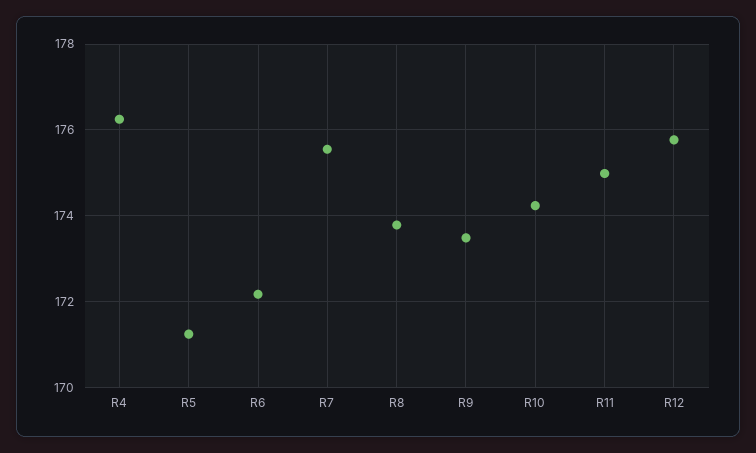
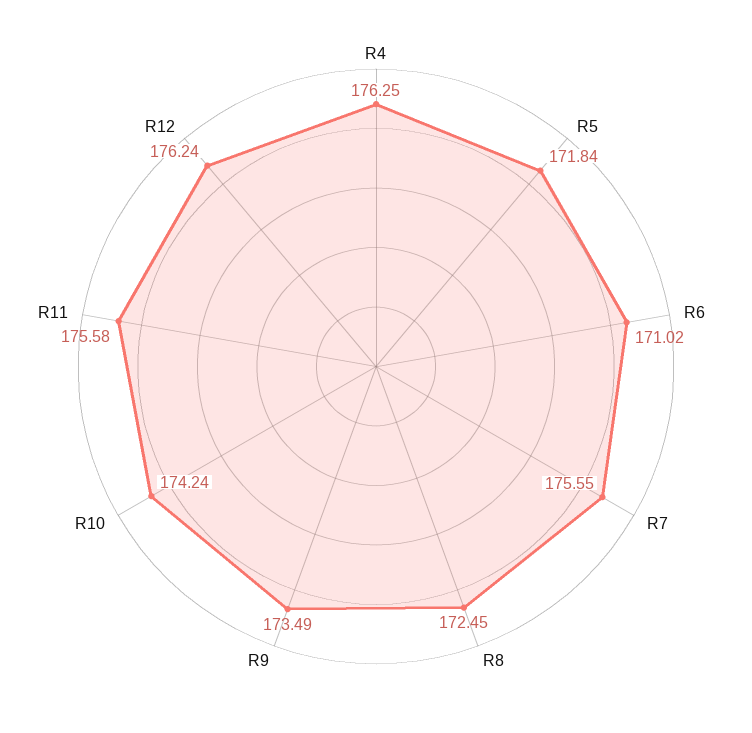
  {
    "R4": 176.25,
-   "R5": 171.2,
+   "R5": 171.84,
-   "R6": 172.2,
+   "R6": 171.02,
    "R7": 175.55,
-   "R8": 173.8,
+   "R8": 172.45,
    "R9": 173.49,
    "R10": 174.24,
-   "R11": 175,
+   "R11": 175.58,
-   "R12": 175.8
+   "R12": 176.24
  }

